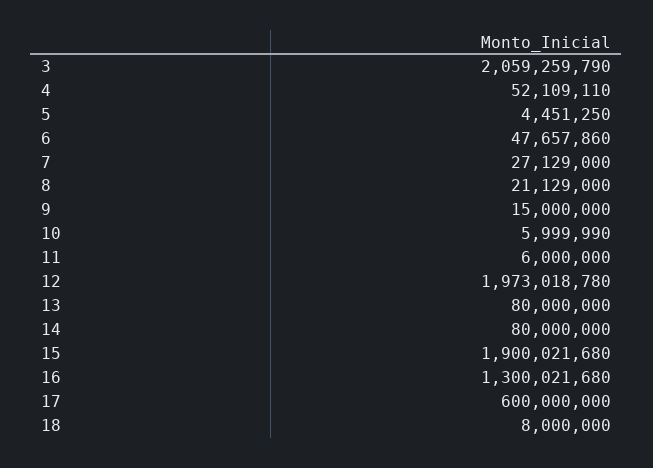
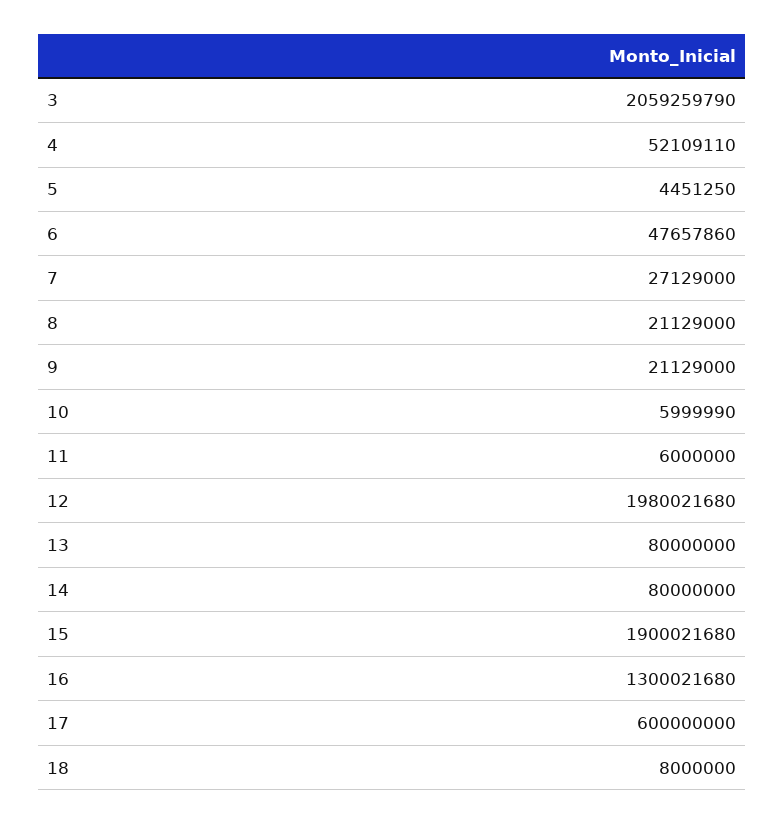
  {
    "3": 2059259790,
    "4": 52109110,
    "5": 4451250,
    "6": 47657860,
    "7": 27129000,
    "8": 21129000,
-   "9": 15000000,
+   "9": 21129000,
    "10": 5999990,
    "11": 6000000,
-   "12": 1973018780,
+   "12": 1980021680,
    "13": 80000000,
    "14": 80000000,
    "15": 1900021680,
    "16": 1300021680,
    "17": 600000000,
    "18": 8000000
  }

